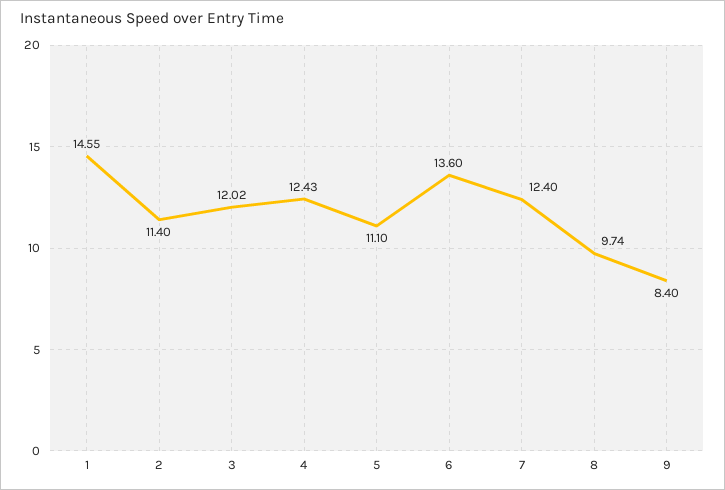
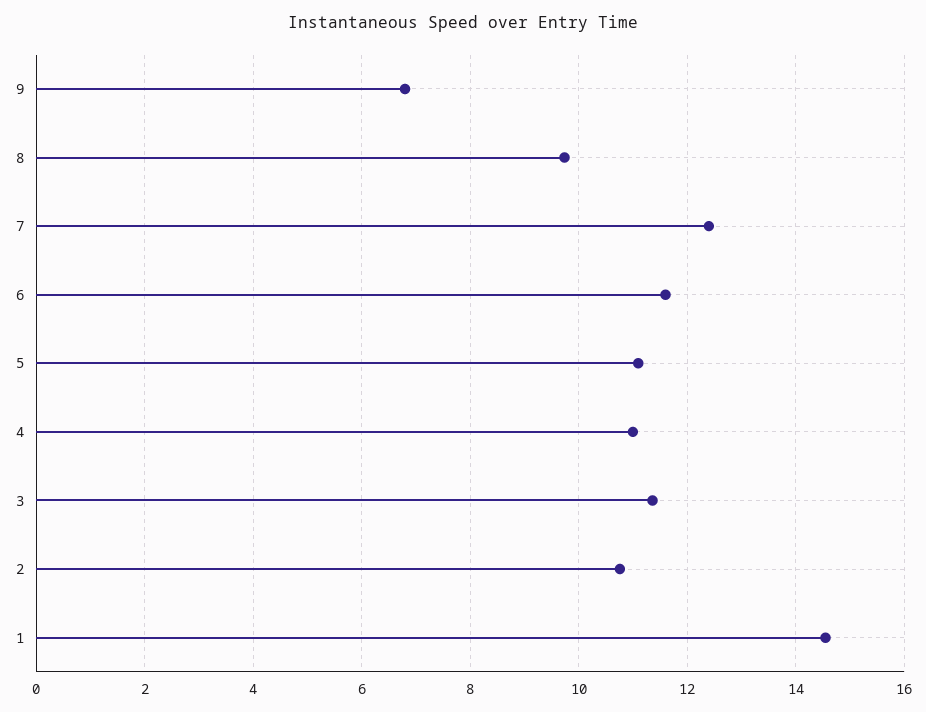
  {
    "1": 14.55,
-   "2": 11.4,
+   "2": 10.8,
-   "3": 12.02,
+   "3": 11.4,
-   "4": 12.43,
+   "4": 11,
    "5": 11.1,
-   "6": 13.6,
+   "6": 11.6,
    "7": 12.4,
    "8": 9.74,
-   "9": 8.4
+   "9": 6.8
  }

